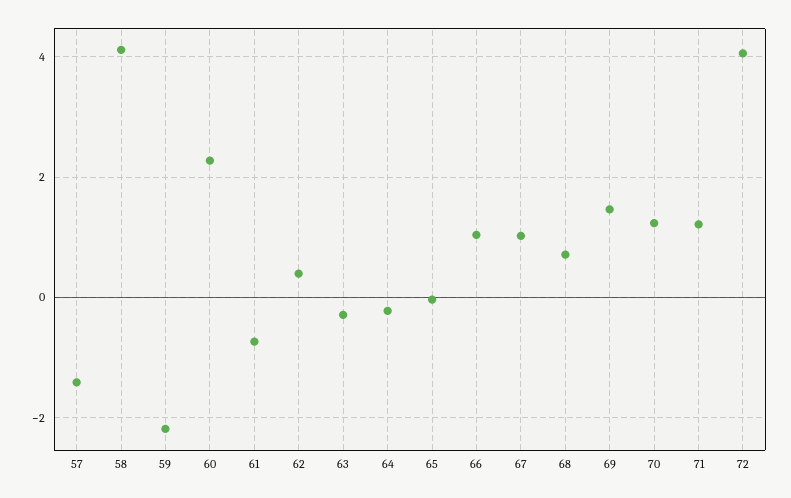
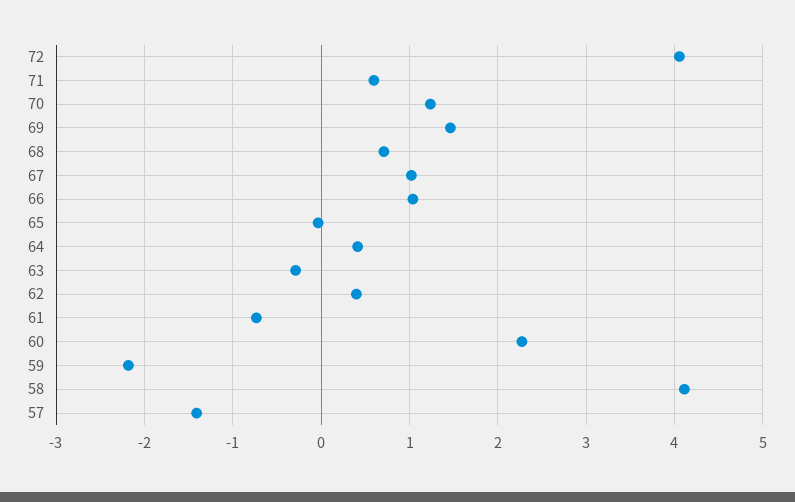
  {
    "57": -1.4,
    "58": 4.1,
    "59": -2.2,
    "60": 2.3,
    "61": -0.7,
    "62": 0.4,
    "63": -0.3,
-   "64": -0.2,
+   "64": 0.4,
    "65": 0,
    "66": 1,
    "67": 1,
    "68": 0.7,
    "69": 1.5,
    "70": 1.2,
-   "71": 1.2,
+   "71": 0.6,
    "72": 4.1
  }

